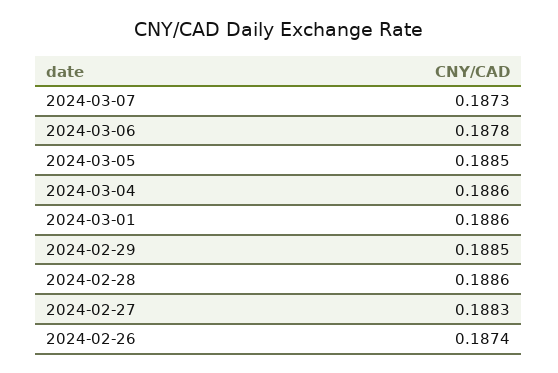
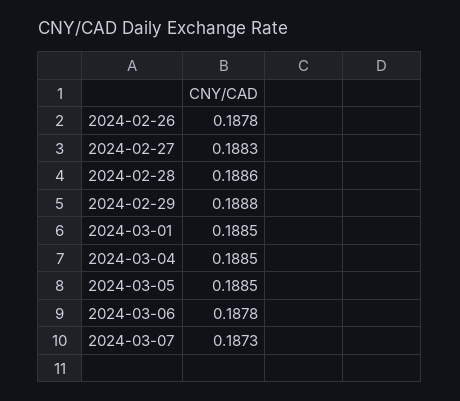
  {
    "2024-03-07": 0.1873,
    "2024-03-06": 0.1878,
    "2024-03-05": 0.1885,
-   "2024-03-04": 0.1886,
+   "2024-03-04": 0.1885,
-   "2024-03-01": 0.1886,
+   "2024-03-01": 0.1885,
-   "2024-02-29": 0.1885,
+   "2024-02-29": 0.1888,
    "2024-02-28": 0.1886,
    "2024-02-27": 0.1883,
-   "2024-02-26": 0.1874
+   "2024-02-26": 0.1878
  }

